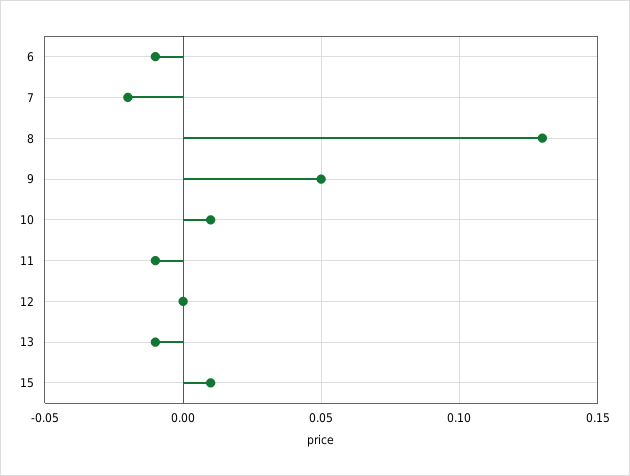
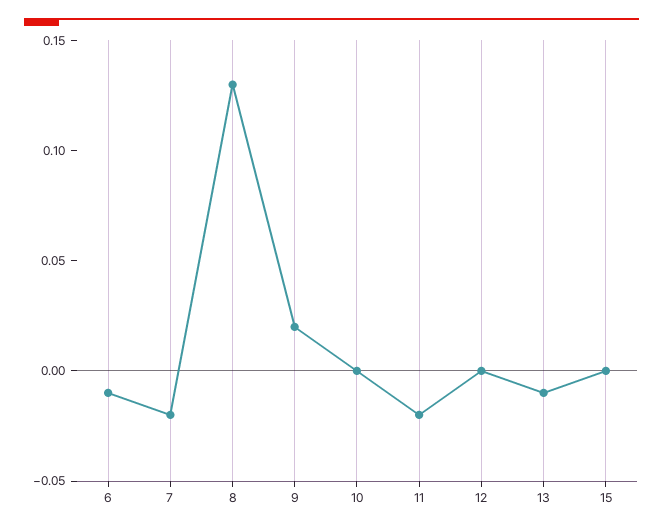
  {
    "6": -0.01,
    "7": -0.02,
    "8": 0.13,
-   "9": 0.05,
+   "9": 0.02,
-   "10": 0.01,
+   "10": 0,
-   "11": -0.01,
+   "11": -0.02,
    "12": 0,
    "13": -0.01,
-   "15": 0.01
+   "15": 0
  }

